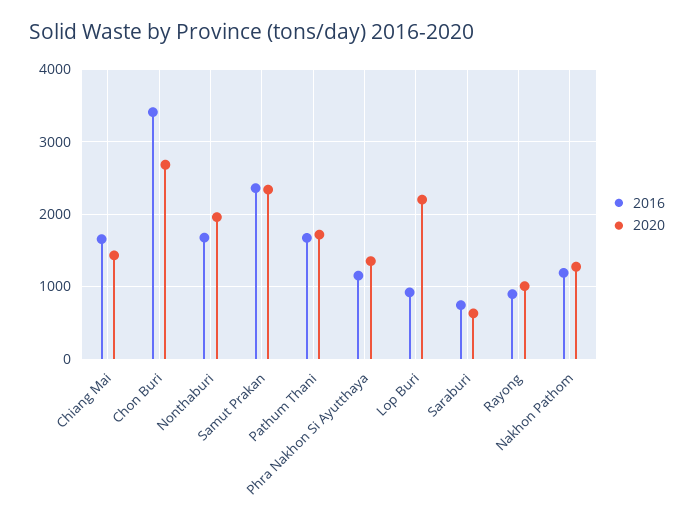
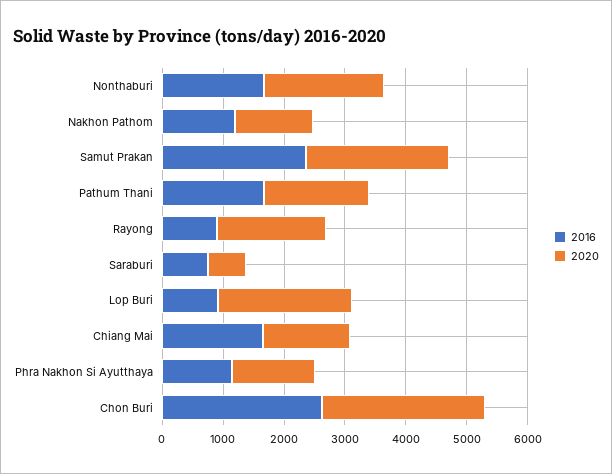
  {
    "2016": {
      "Chiang Mai": 1700,
-     "Chon Buri": 3400,
+     "Chon Buri": 2600,
      "Nonthaburi": 1700,
      "Samut Prakan": 2400,
      "Pathum Thani": 1700,
      "Phra Nakhon Si Ayutthaya": 1200,
      "Lop Buri": 900,
      "Saraburi": 700,
      "Rayong": 900,
      "Nakhon Pathom": 1200
    },
    "2020": {
      "Chiang Mai": 1400,
      "Chon Buri": 2700,
      "Nonthaburi": 2000,
      "Samut Prakan": 2300,
      "Pathum Thani": 1700,
      "Phra Nakhon Si Ayutthaya": 1400,
      "Lop Buri": 2200,
      "Saraburi": 600,
-     "Rayong": 1000,
+     "Rayong": 1800,
      "Nakhon Pathom": 1300
    }
  }

